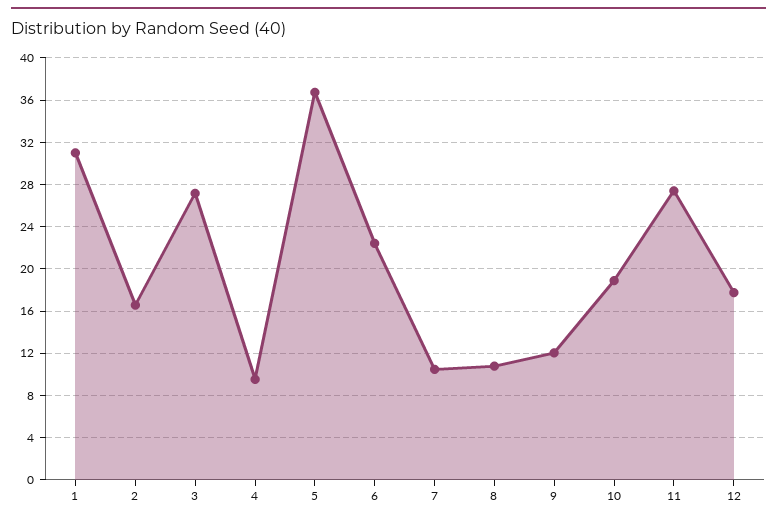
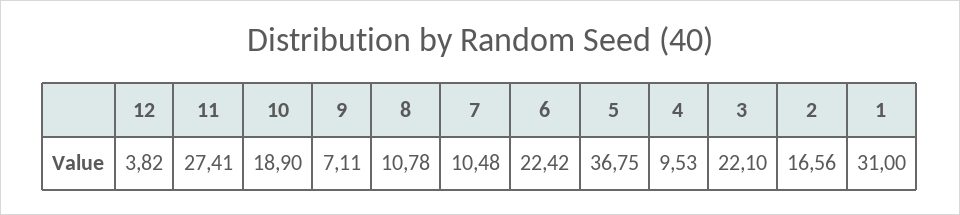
  {
    "1": 31,
    "2": 16.56,
-   "3": 27,
+   "3": 22.1,
    "4": 9.53,
    "5": 36.75,
    "6": 22.42,
    "7": 10.48,
    "8": 10.78,
-   "9": 12,
+   "9": 7.11,
    "10": 18.9,
    "11": 27.41,
-   "12": 18
+   "12": 3.82
  }

